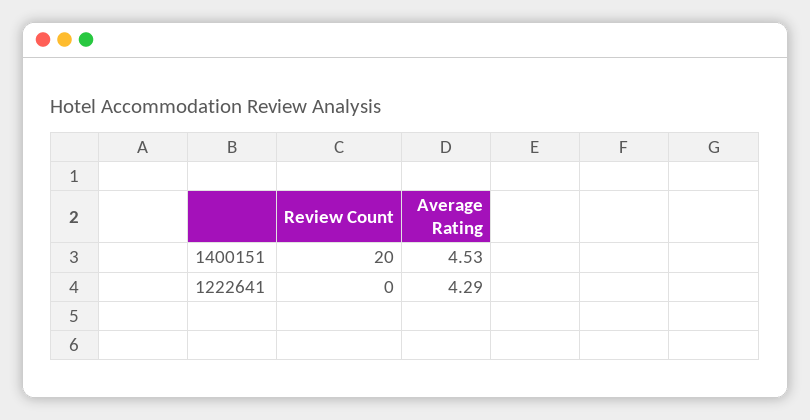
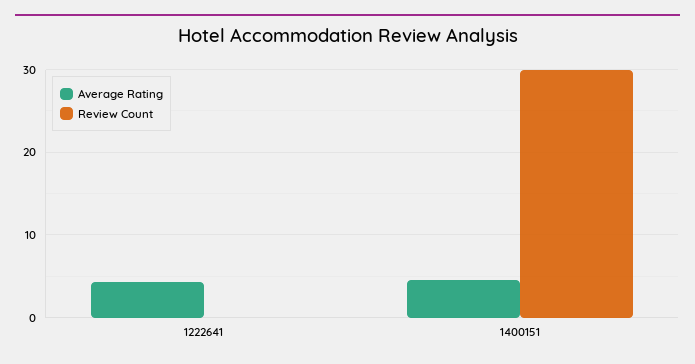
  {
    "Review Count": {
-     "1400151": 20,
+     "1400151": 30,
      "1222641": 0
    },
    "Average Rating": {
      "1400151": 4.53,
      "1222641": 4.29
    }
  }

